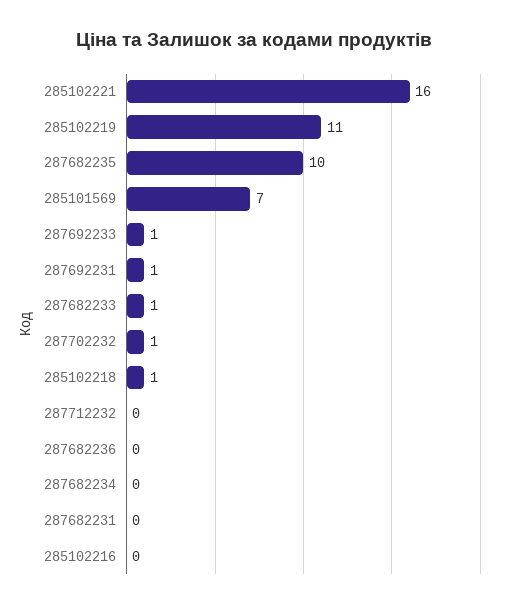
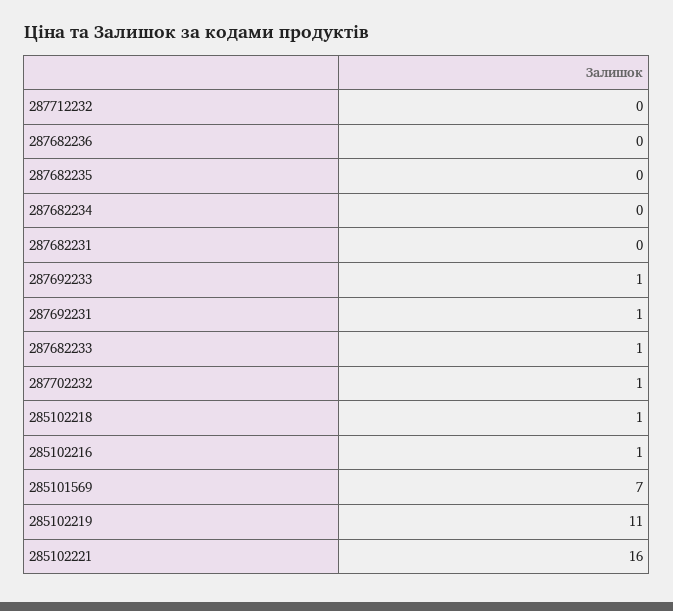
  {
    "285102221": 16,
    "285102219": 11,
-   "287682235": 10,
+   "287682235": 0,
    "285101569": 7,
    "287692233": 1,
    "287692231": 1,
    "287682233": 1,
    "287702232": 1,
    "285102218": 1,
    "287712232": 0,
    "287682236": 0,
    "287682234": 0,
    "287682231": 0,
-   "285102216": 0
+   "285102216": 1
  }

